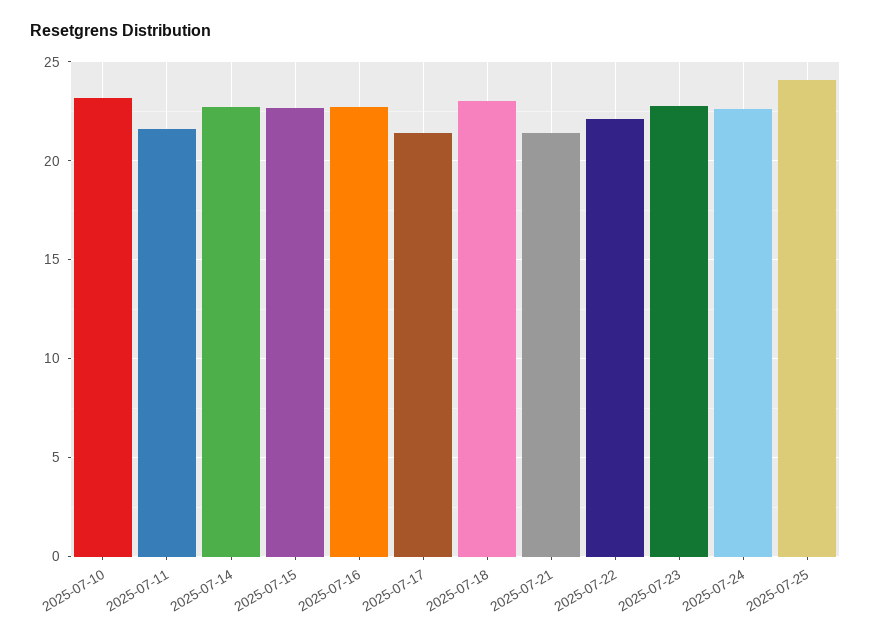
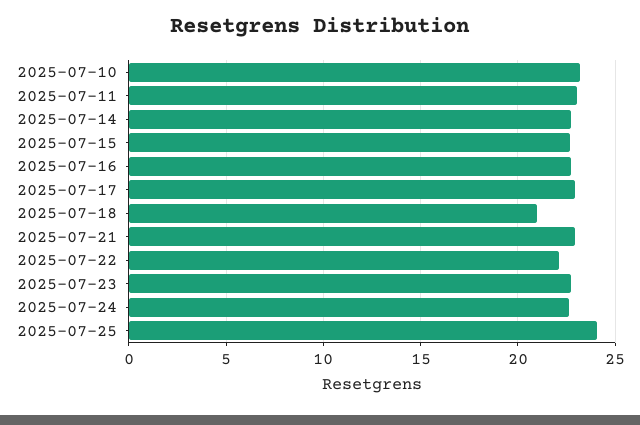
  {
    "2025-07-10": 23,
-   "2025-07-11": 21.5,
+   "2025-07-11": 23,
    "2025-07-14": 22.5,
    "2025-07-15": 22.5,
    "2025-07-16": 22.5,
-   "2025-07-17": 21.5,
+   "2025-07-17": 23,
-   "2025-07-18": 23,
+   "2025-07-18": 21,
-   "2025-07-21": 21.5,
+   "2025-07-21": 23,
    "2025-07-22": 22,
    "2025-07-23": 23,
    "2025-07-24": 22.5,
    "2025-07-25": 24
  }

